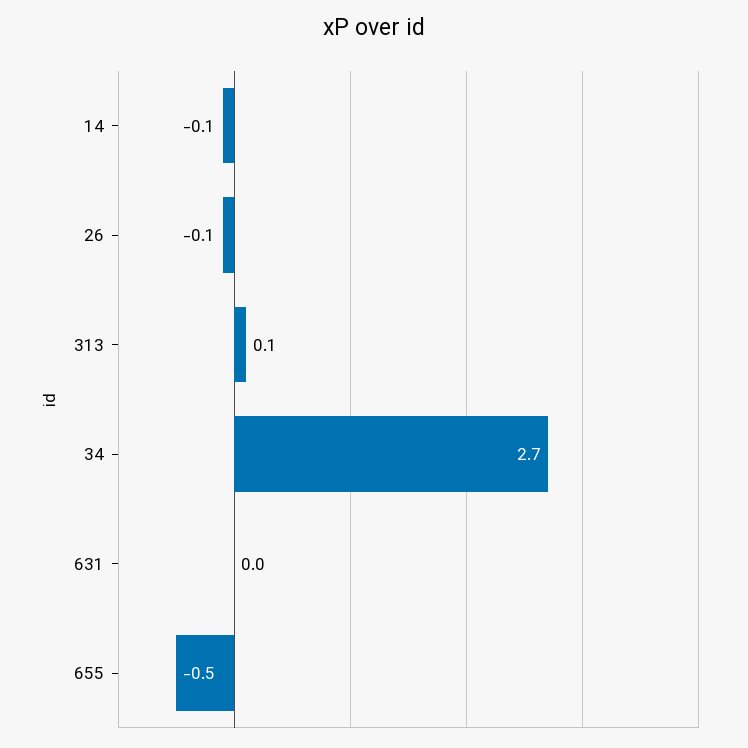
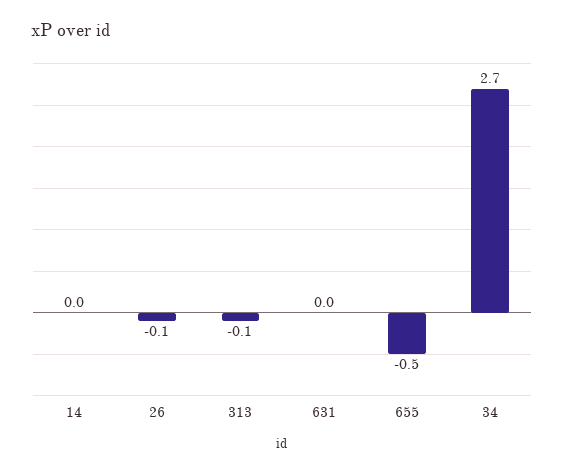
  {
-   "14": -0.1,
+   "14": 0,
    "26": -0.1,
-   "313": 0.1,
+   "313": -0.1,
    "34": 2.7,
    "631": 0,
    "655": -0.5
  }

